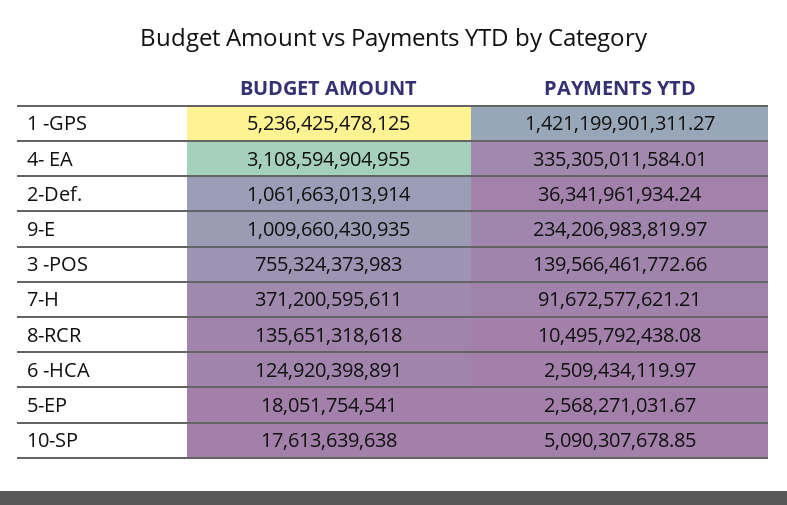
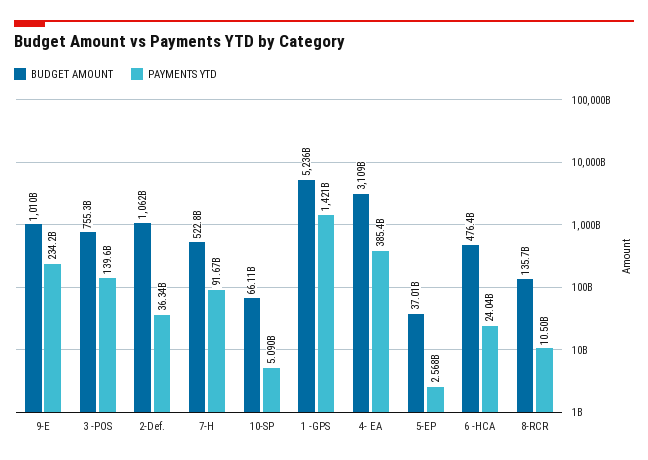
  {
    "BUDGET AMOUNT": {
      "1 -GPS": 5236425478125,
      "4- EA": 3108594904955,
      "2-Def.": 1061663013914,
      "9-E": 1009660430935,
      "3 -POS": 755324373983,
-     "7-H": 371200595611,
+     "7-H": 522800000000,
      "8-RCR": 135651318618,
-     "6 -HCA": 124920398891,
+     "6 -HCA": 476400000000,
-     "5-EP": 18051754541,
+     "5-EP": 37010000000,
-     "10-SP": 17613639638
+     "10-SP": 66110000000
    },
    "PAYMENTS YTD": {
      "1 -GPS": 1421199901311.27,
-     "4- EA": 335305011584.01,
+     "4- EA": 385400000000,
      "2-Def.": 36341961934.24,
      "9-E": 234206983819.97,
      "3 -POS": 139566461772.66,
      "7-H": 91672577621.21,
      "8-RCR": 10495792438.08,
-     "6 -HCA": 2509434119.97,
+     "6 -HCA": 24040000000,
      "5-EP": 2568271031.67,
      "10-SP": 5090307678.85
    }
  }

